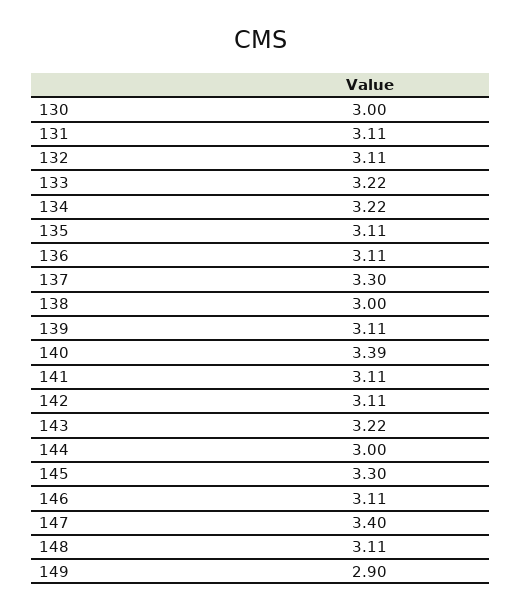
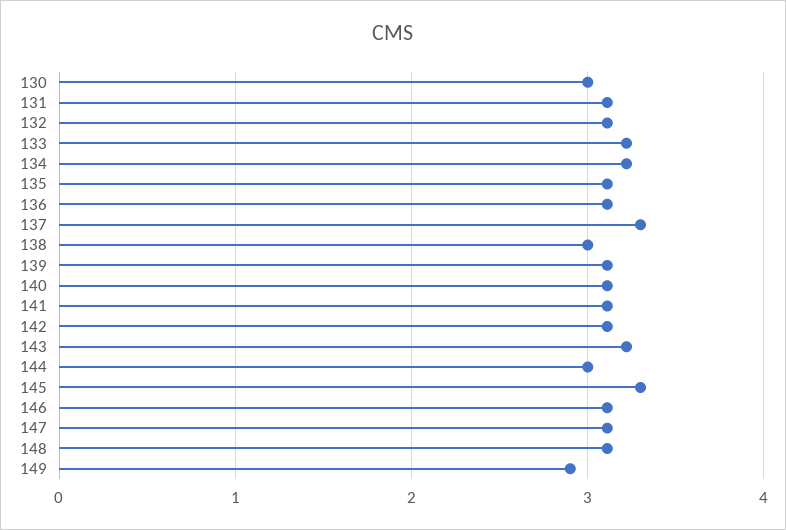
  {
    "130": 3,
    "131": 3.11,
    "132": 3.11,
    "133": 3.22,
    "134": 3.22,
    "135": 3.11,
    "136": 3.11,
    "137": 3.3,
    "138": 3,
    "139": 3.11,
-   "140": 3.39,
+   "140": 3.1,
    "141": 3.11,
    "142": 3.11,
    "143": 3.22,
    "144": 3,
    "145": 3.3,
    "146": 3.11,
-   "147": 3.4,
+   "147": 3.1,
    "148": 3.11,
    "149": 2.9
  }

